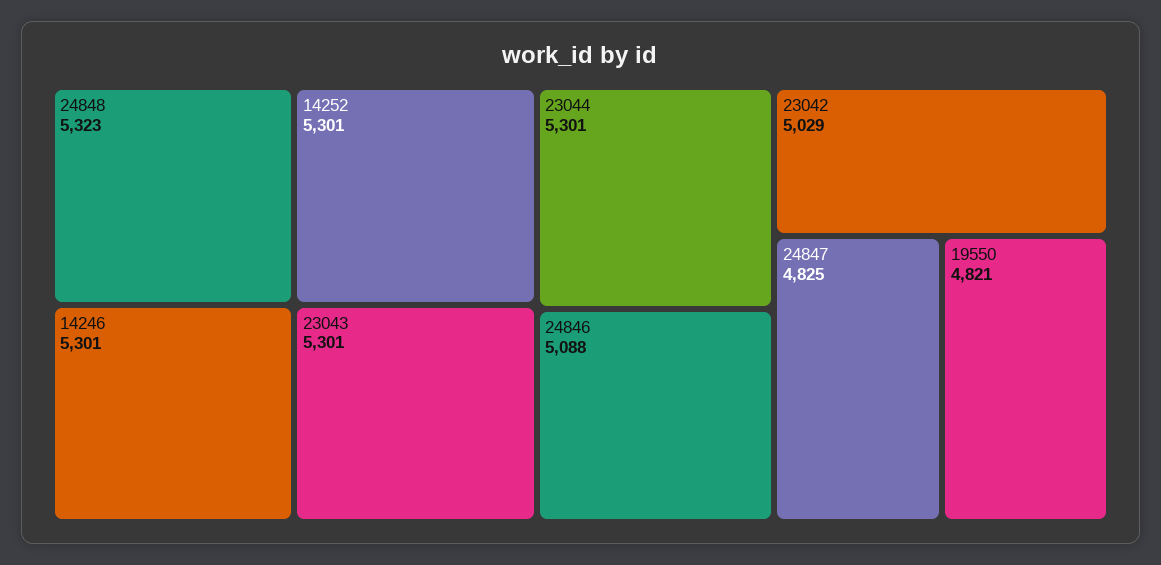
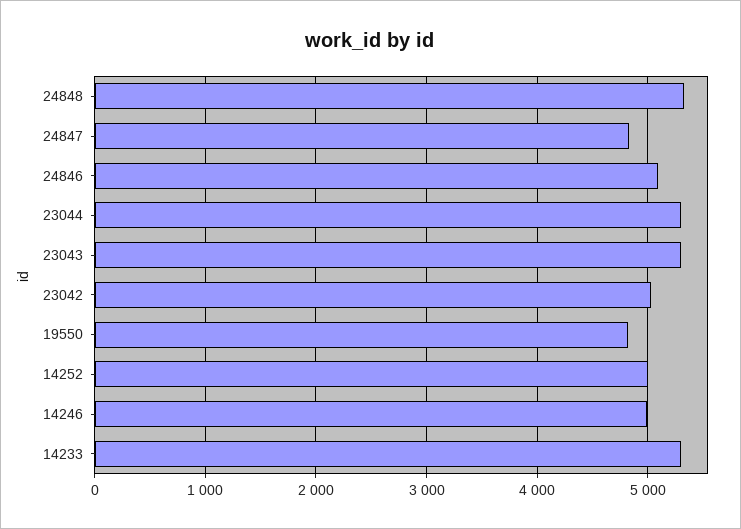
  {
    "24848": 5323,
-   "14246": 5301,
+   "14246": 5000,
-   "14252": 5301,
+   "14252": 5000,
    "23043": 5301,
    "23044": 5301,
    "24846": 5088,
    "23042": 5029,
    "24847": 4825,
-   "19550": 4821
+   "19550": 4821,
+   "14233": 5300
  }

